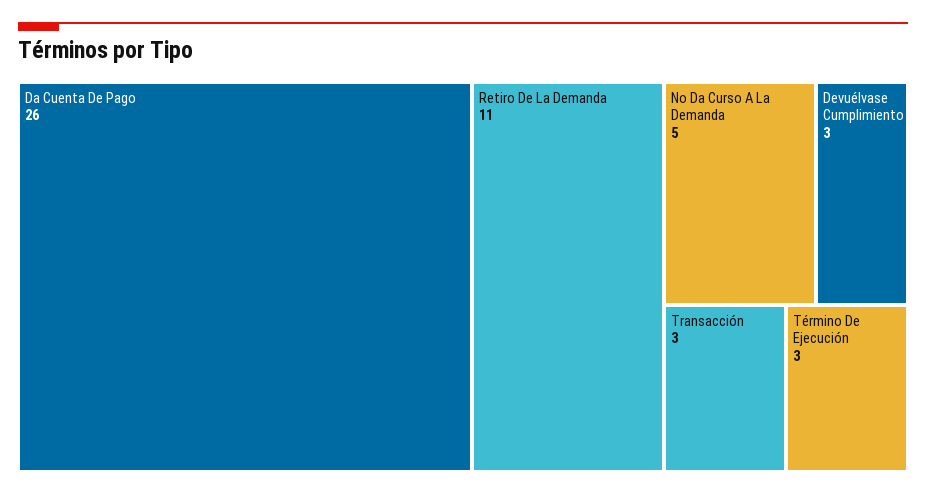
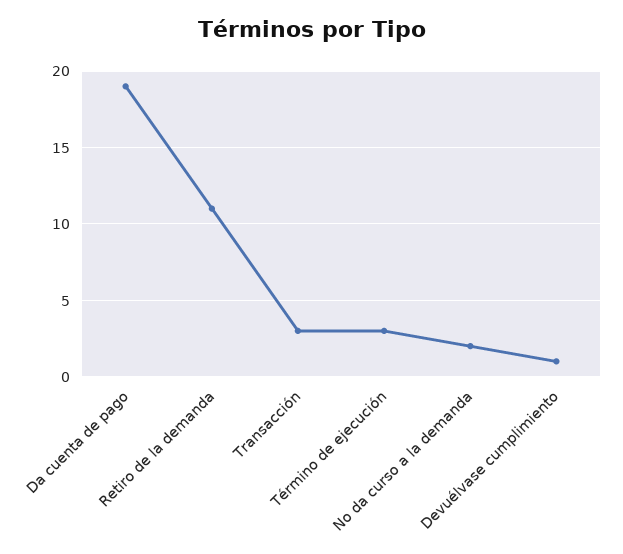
  {
-   "Da Cuenta De Pago": 26,
+   "Da Cuenta De Pago": 19,
    "Retiro De La Demanda": 11,
-   "No Da Curso A La Demanda": 5,
+   "No Da Curso A La Demanda": 2,
-   "Devuélvase Cumplimiento": 3,
+   "Devuélvase Cumplimiento": 1,
    "Transacción": 3,
    "Término De Ejecución": 3
  }

